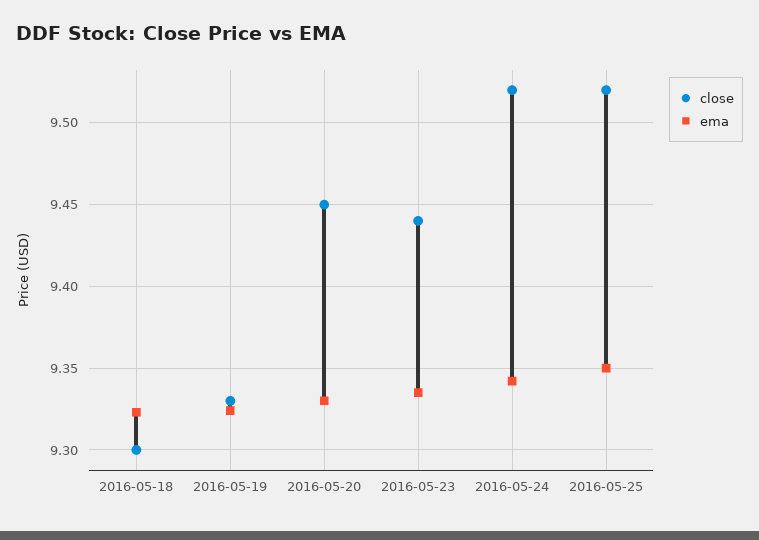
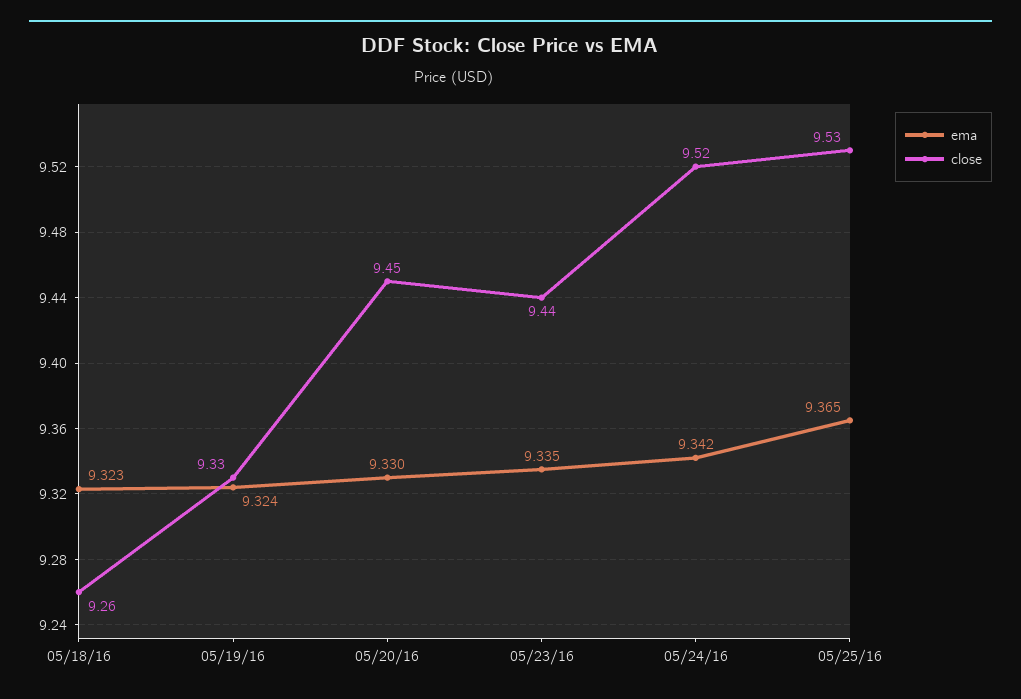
  {
    "close": {
-     "2016-05-18": 9.3,
+     "2016-05-18": 9.26,
      "2016-05-19": 9.33,
      "2016-05-20": 9.45,
      "2016-05-23": 9.44,
      "2016-05-24": 9.52,
-     "2016-05-25": 9.52
+     "2016-05-25": 9.53
    },
    "ema": {
      "2016-05-18": 9.323,
      "2016-05-19": 9.324,
      "2016-05-20": 9.33,
      "2016-05-23": 9.335,
      "2016-05-24": 9.342,
-     "2016-05-25": 9.35
+     "2016-05-25": 9.365
    }
  }

